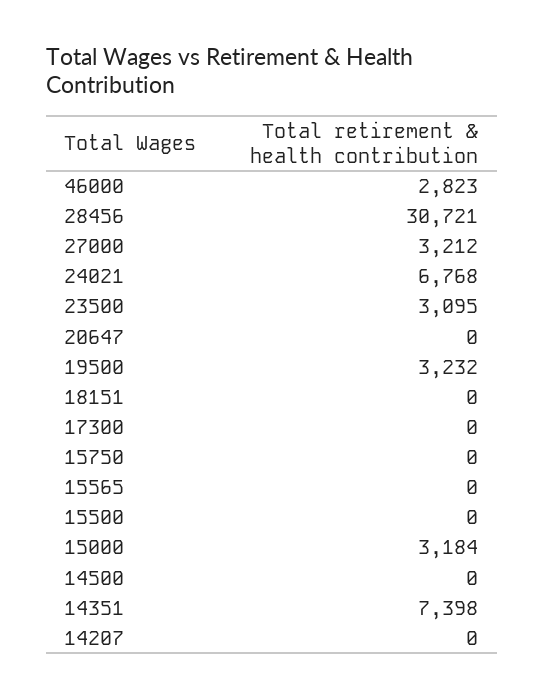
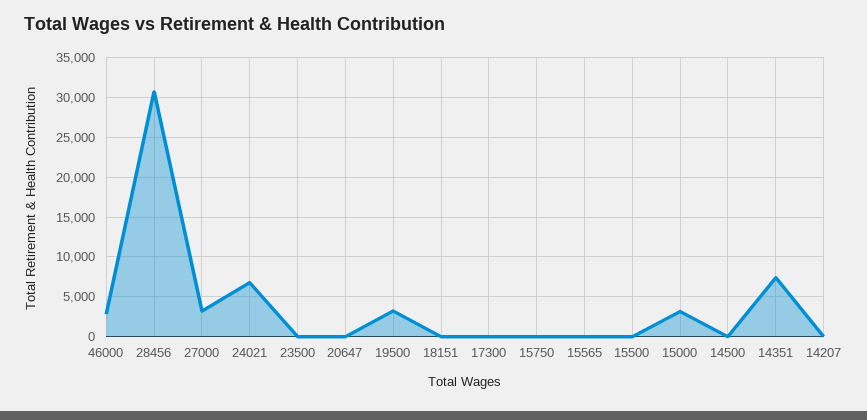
  {
    "46000": 2823,
    "28456": 30721,
    "27000": 3212,
    "24021": 6768,
-   "23500": 3095,
+   "23500": 0,
    "20647": 0,
    "19500": 3232,
    "18151": 0,
    "17300": 0,
    "15750": 0,
    "15565": 0,
    "15500": 0,
    "15000": 3184,
    "14500": 0,
    "14351": 7398,
    "14207": 0
  }

